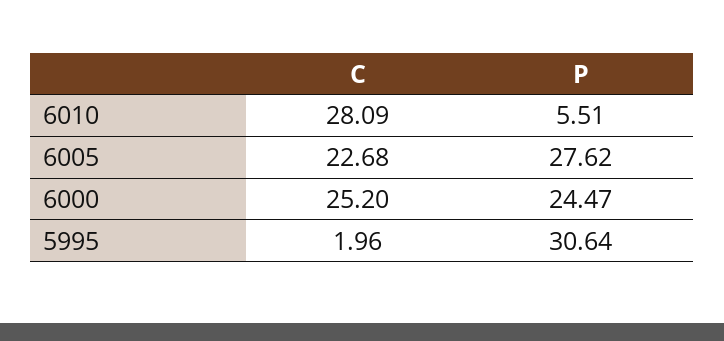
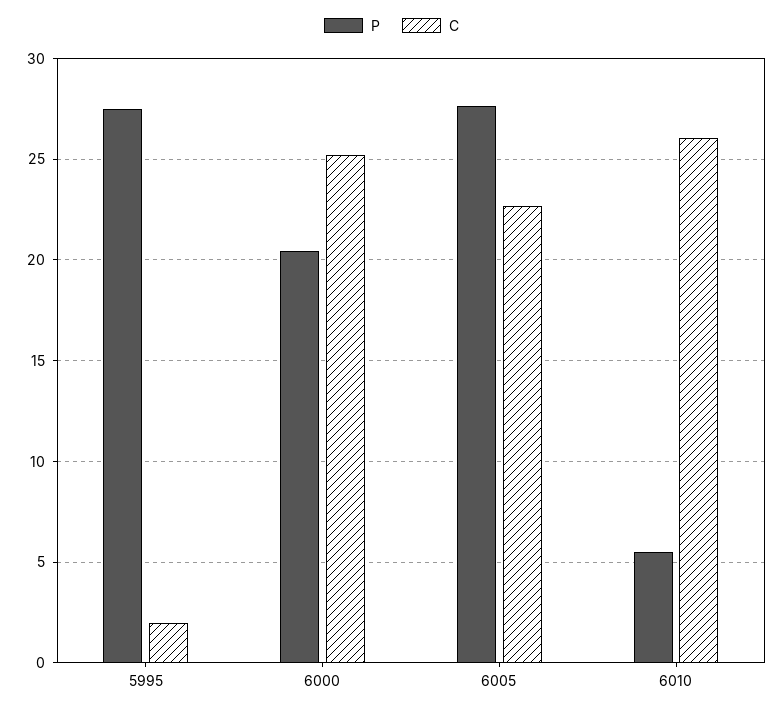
  {
    "C": {
-     "6010": 28.09,
+     "6010": 26,
      "6005": 22.68,
      "6000": 25.2,
      "5995": 1.96
    },
    "P": {
      "6010": 5.51,
      "6005": 27.62,
-     "6000": 24.47,
+     "6000": 20.5,
-     "5995": 30.64
+     "5995": 27.5
    }
  }

